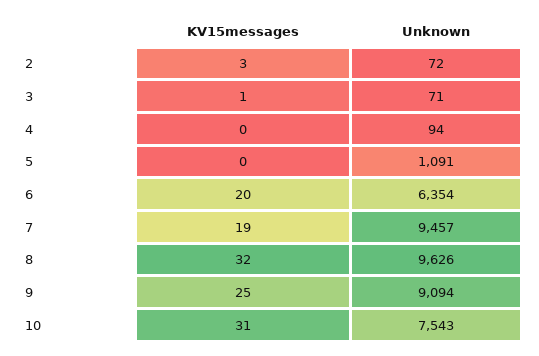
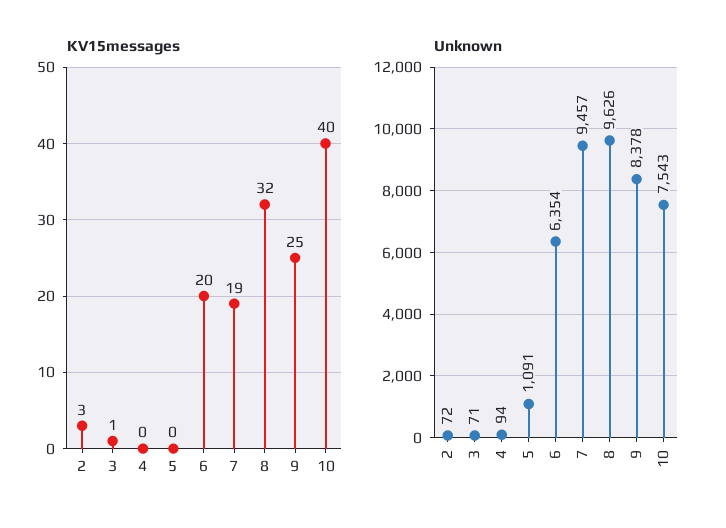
  {
    "KV15messages": {
      "2": 3,
      "3": 1,
      "4": 0,
      "5": 0,
      "6": 20,
      "7": 19,
      "8": 32,
      "9": 25,
-     "10": 31
+     "10": 40
    },
    "Unknown": {
      "2": 72,
      "3": 71,
      "4": 94,
      "5": 1091,
      "6": 6354,
      "7": 9457,
      "8": 9626,
-     "9": 9094,
+     "9": 8378,
      "10": 7543
    }
  }

